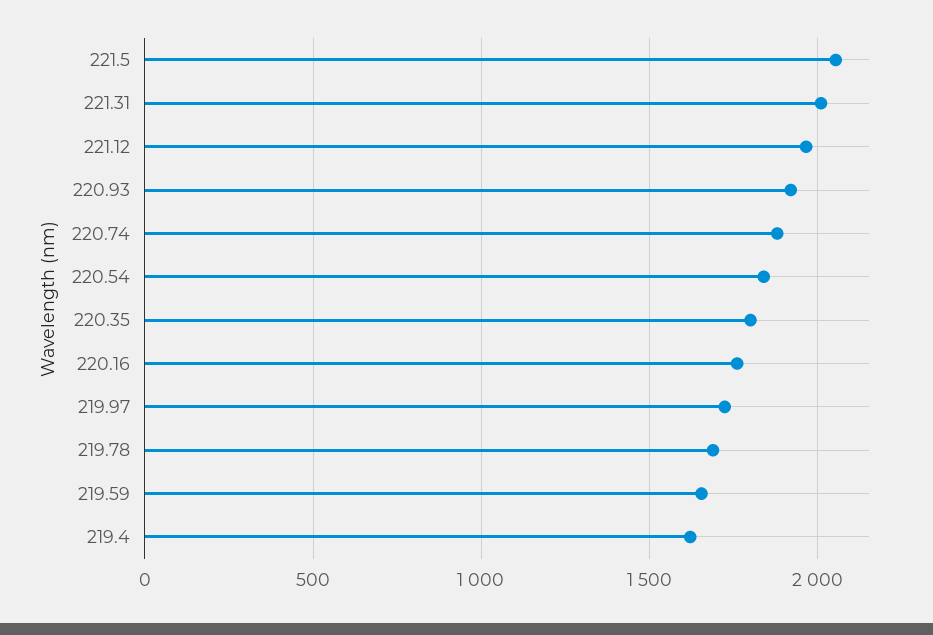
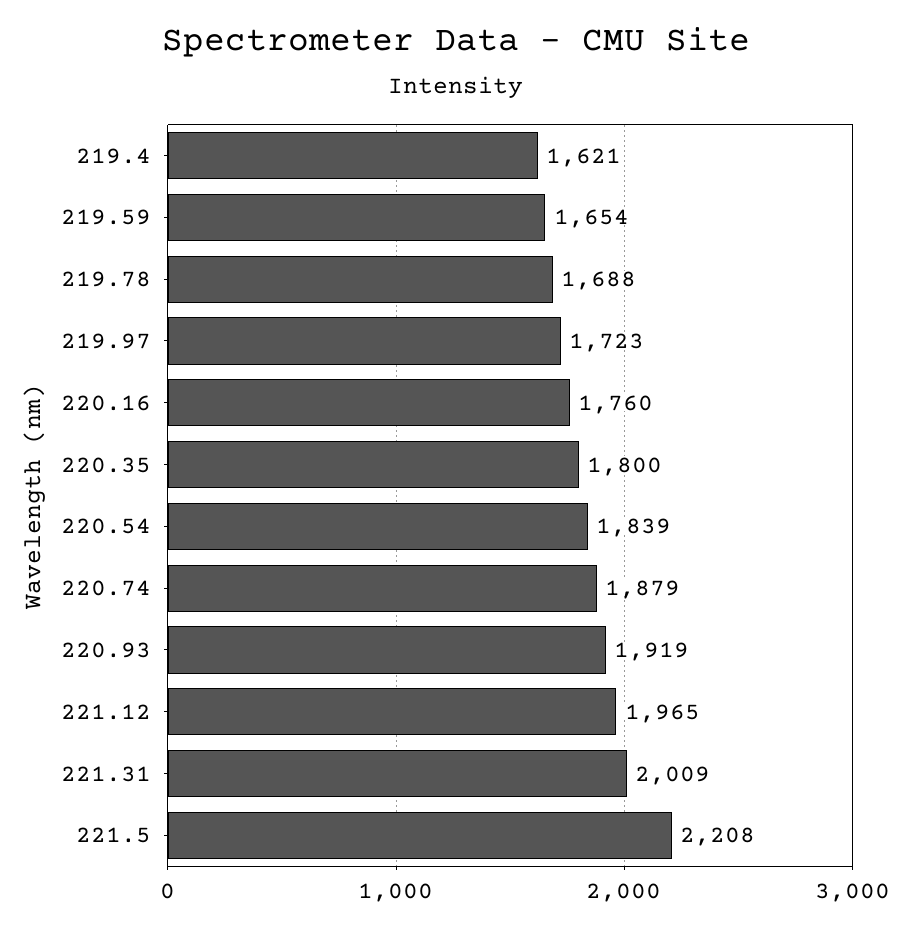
  {
-   "221.5": 2050,
+   "221.5": 2208,
    "221.31": 2009,
    "221.12": 1965,
    "220.93": 1919,
    "220.74": 1879,
    "220.54": 1839,
    "220.35": 1800,
    "220.16": 1760,
    "219.97": 1723,
    "219.78": 1688,
    "219.59": 1654,
    "219.4": 1621
  }

